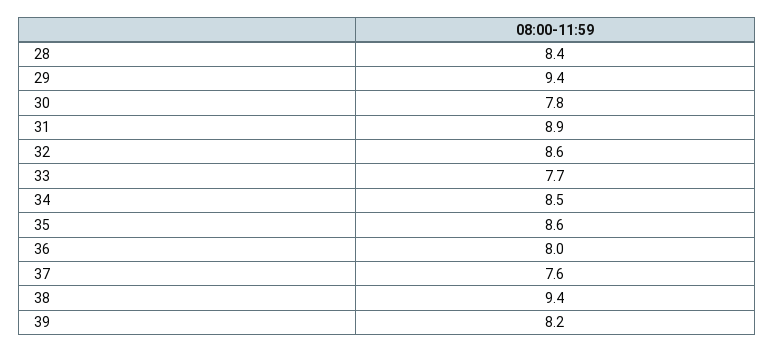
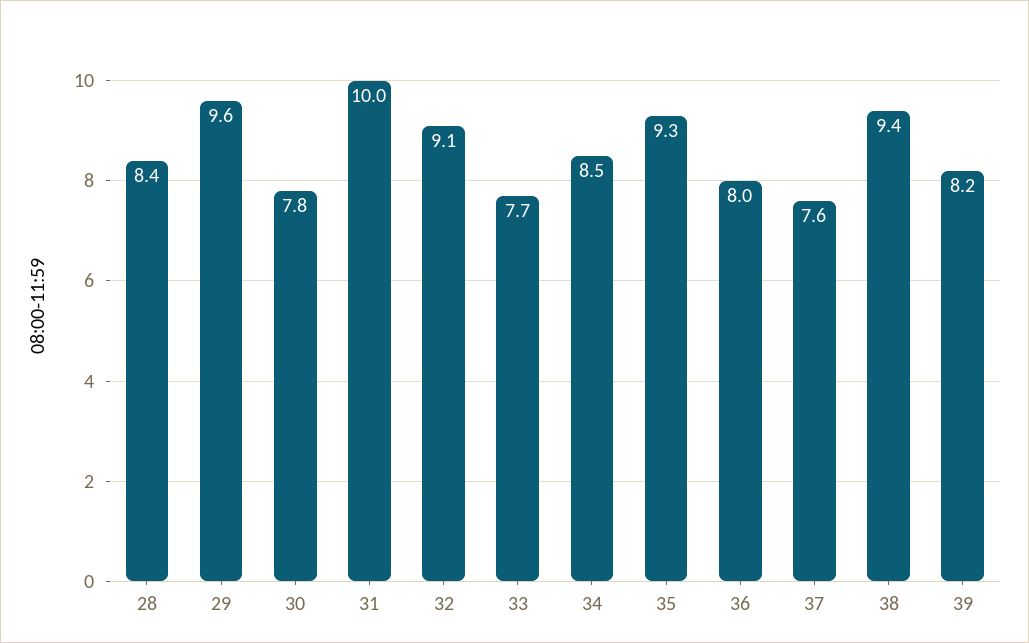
  {
    "28": 8.4,
-   "29": 9.4,
+   "29": 9.6,
    "30": 7.8,
-   "31": 8.9,
+   "31": 10,
-   "32": 8.6,
+   "32": 9.1,
    "33": 7.7,
    "34": 8.5,
-   "35": 8.6,
+   "35": 9.3,
    "36": 8,
    "37": 7.6,
    "38": 9.4,
    "39": 8.2
  }

